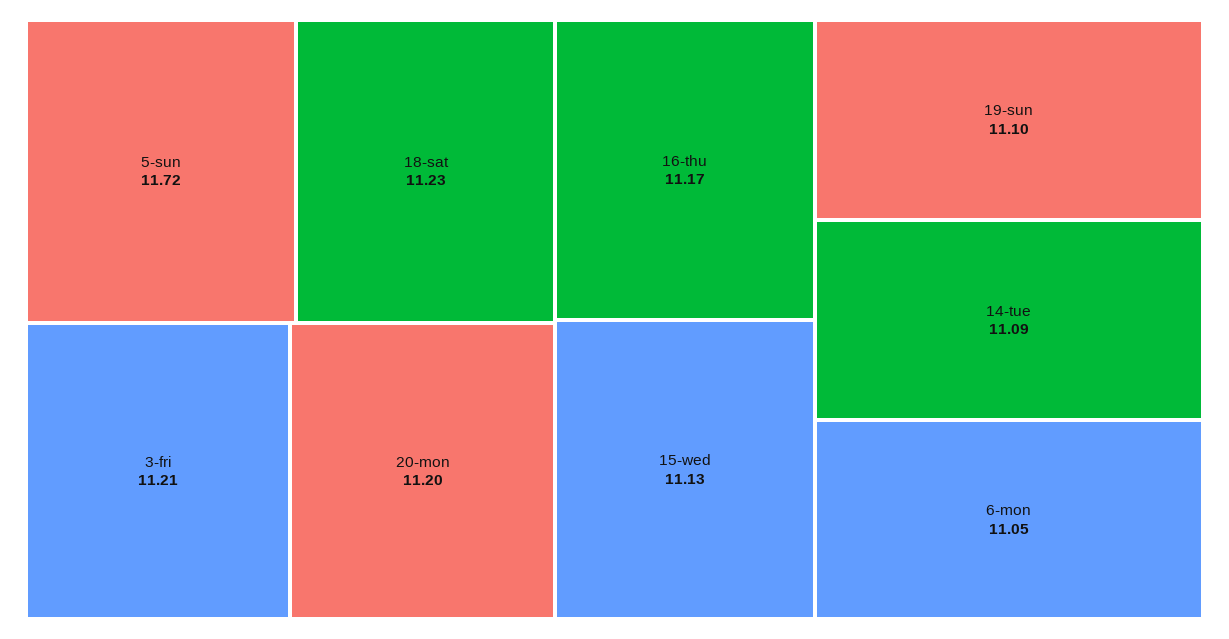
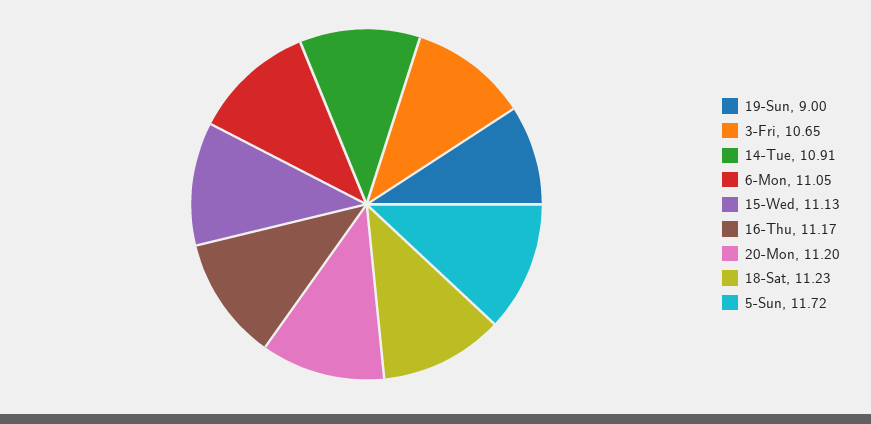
  {
    "5-sun": 11.72,
    "18-sat": 11.23,
-   "3-fri": 11.21,
+   "3-fri": 10.65,
    "20-mon": 11.2,
    "16-thu": 11.17,
    "15-wed": 11.13,
-   "19-sun": 11.1,
+   "19-sun": 9,
-   "14-tue": 11.09,
+   "14-tue": 10.91,
    "6-mon": 11.05
  }

